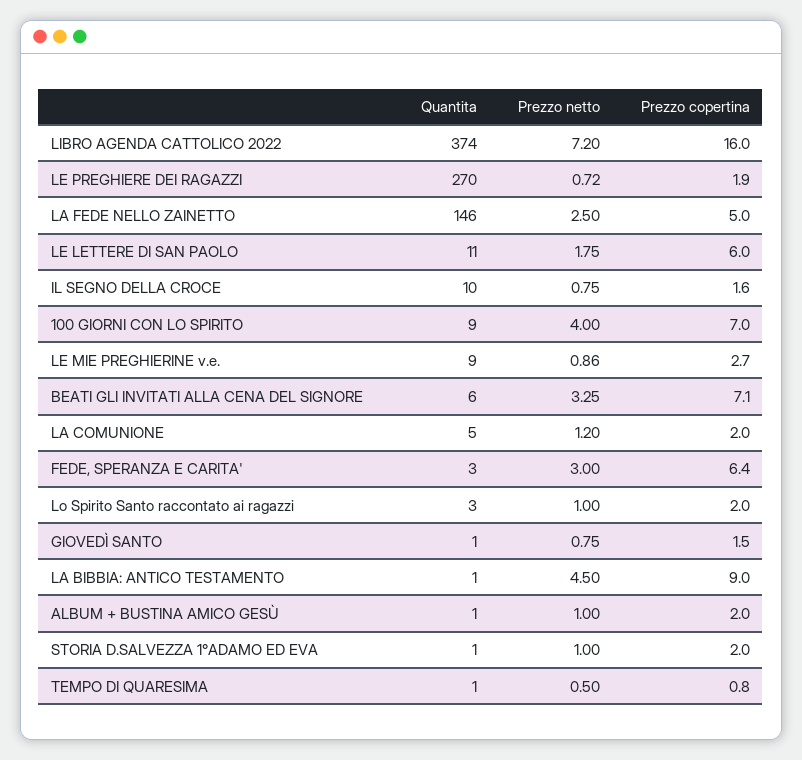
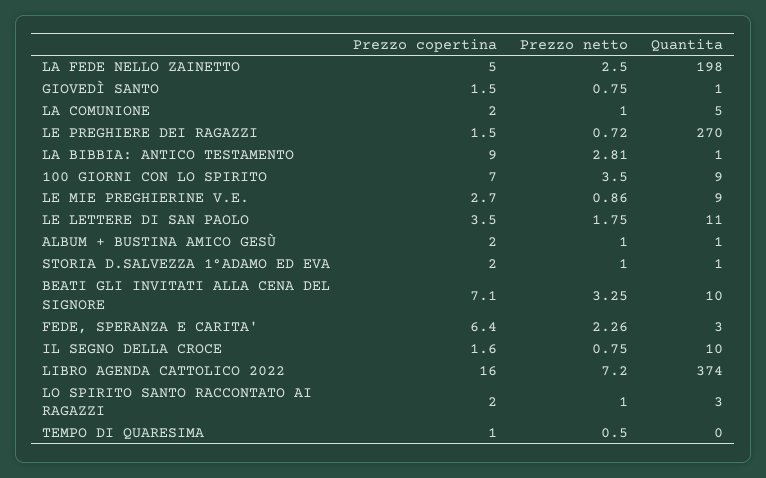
  {
    "Quantita": {
      "LIBRO AGENDA CATTOLICO 2022": 374,
      "LE PREGHIERE DEI RAGAZZI": 270,
-     "LA FEDE NELLO ZAINETTO": 146,
+     "LA FEDE NELLO ZAINETTO": 198,
      "LE LETTERE DI SAN PAOLO": 11,
      "IL SEGNO DELLA CROCE": 10,
      "100 GIORNI CON LO SPIRITO": 9,
      "LE MIE PREGHIERINE v.e.": 9,
-     "BEATI GLI INVITATI ALLA CENA DEL SIGNORE": 6,
+     "BEATI GLI INVITATI ALLA CENA DEL SIGNORE": 10,
      "LA COMUNIONE": 5,
      "FEDE, SPERANZA E CARITA'": 3,
      "Lo Spirito Santo raccontato ai ragazzi": 3,
      "GIOVEDÌ SANTO": 1,
      "LA BIBBIA: ANTICO TESTAMENTO": 1,
      "ALBUM + BUSTINA AMICO GESÙ": 1,
      "STORIA D.SALVEZZA 1°ADAMO ED EVA": 1,
-     "TEMPO DI QUARESIMA": 1
+     "TEMPO DI QUARESIMA": 0
    },
    "Prezzo netto": {
      "LIBRO AGENDA CATTOLICO 2022": 7.2,
      "LE PREGHIERE DEI RAGAZZI": 0.72,
      "LA FEDE NELLO ZAINETTO": 2.5,
      "LE LETTERE DI SAN PAOLO": 1.75,
      "IL SEGNO DELLA CROCE": 0.75,
-     "100 GIORNI CON LO SPIRITO": 4,
+     "100 GIORNI CON LO SPIRITO": 3.5,
      "LE MIE PREGHIERINE v.e.": 0.86,
      "BEATI GLI INVITATI ALLA CENA DEL SIGNORE": 3.25,
-     "LA COMUNIONE": 1.2,
+     "LA COMUNIONE": 1,
-     "FEDE, SPERANZA E CARITA'": 3,
+     "FEDE, SPERANZA E CARITA'": 2.26,
      "Lo Spirito Santo raccontato ai ragazzi": 1,
      "GIOVEDÌ SANTO": 0.75,
-     "LA BIBBIA: ANTICO TESTAMENTO": 4.5,
+     "LA BIBBIA: ANTICO TESTAMENTO": 2.81,
      "ALBUM + BUSTINA AMICO GESÙ": 1,
      "STORIA D.SALVEZZA 1°ADAMO ED EVA": 1,
      "TEMPO DI QUARESIMA": 0.5
    },
    "Prezzo copertina": {
      "LIBRO AGENDA CATTOLICO 2022": 16,
-     "LE PREGHIERE DEI RAGAZZI": 1.9,
+     "LE PREGHIERE DEI RAGAZZI": 1.5,
      "LA FEDE NELLO ZAINETTO": 5,
-     "LE LETTERE DI SAN PAOLO": 6,
+     "LE LETTERE DI SAN PAOLO": 3.5,
      "IL SEGNO DELLA CROCE": 1.6,
      "100 GIORNI CON LO SPIRITO": 7,
      "LE MIE PREGHIERINE v.e.": 2.7,
      "BEATI GLI INVITATI ALLA CENA DEL SIGNORE": 7.1,
      "LA COMUNIONE": 2,
      "FEDE, SPERANZA E CARITA'": 6.4,
      "Lo Spirito Santo raccontato ai ragazzi": 2,
      "GIOVEDÌ SANTO": 1.5,
      "LA BIBBIA: ANTICO TESTAMENTO": 9,
      "ALBUM + BUSTINA AMICO GESÙ": 2,
      "STORIA D.SALVEZZA 1°ADAMO ED EVA": 2,
-     "TEMPO DI QUARESIMA": 0.8
+     "TEMPO DI QUARESIMA": 1
    }
  }

